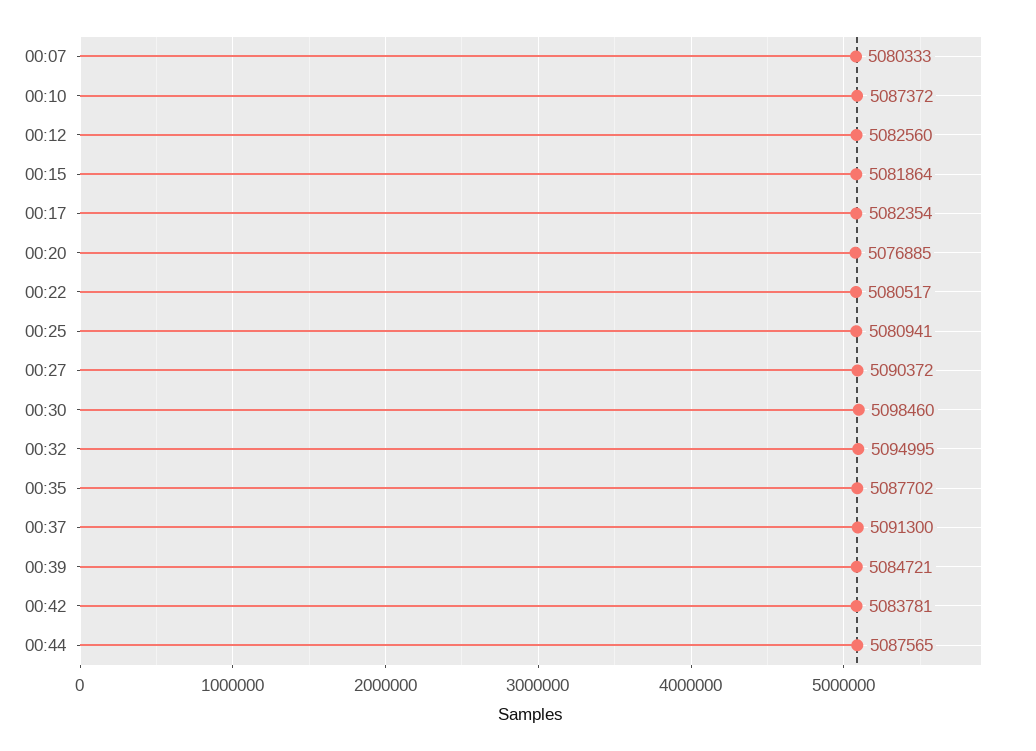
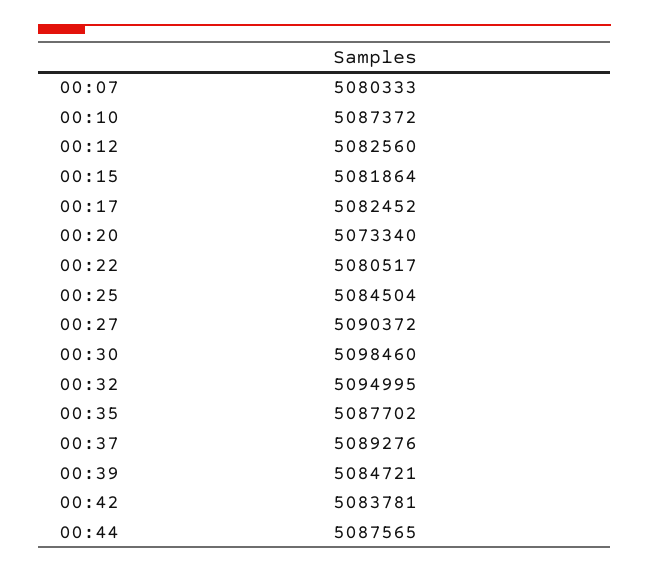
  {
    "00:07": 5080333,
    "00:10": 5087372,
    "00:12": 5082560,
    "00:15": 5081864,
-   "00:17": 5082354,
+   "00:17": 5082452,
-   "00:20": 5076885,
+   "00:20": 5073340,
    "00:22": 5080517,
-   "00:25": 5080941,
+   "00:25": 5084504,
    "00:27": 5090372,
    "00:30": 5098460,
    "00:32": 5094995,
    "00:35": 5087702,
-   "00:37": 5091300,
+   "00:37": 5089276,
    "00:39": 5084721,
    "00:42": 5083781,
    "00:44": 5087565
  }

